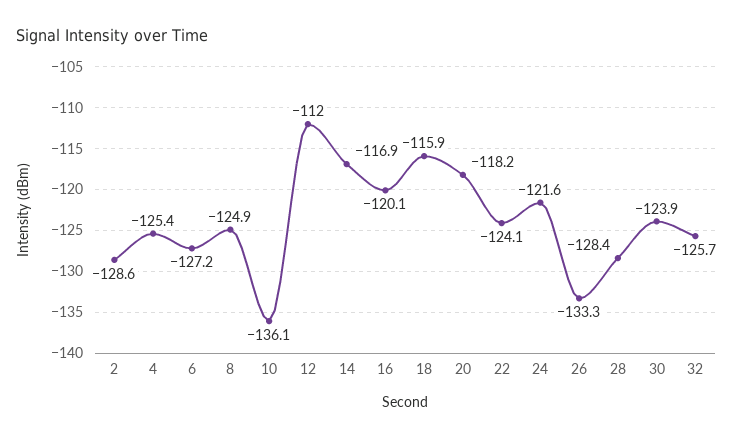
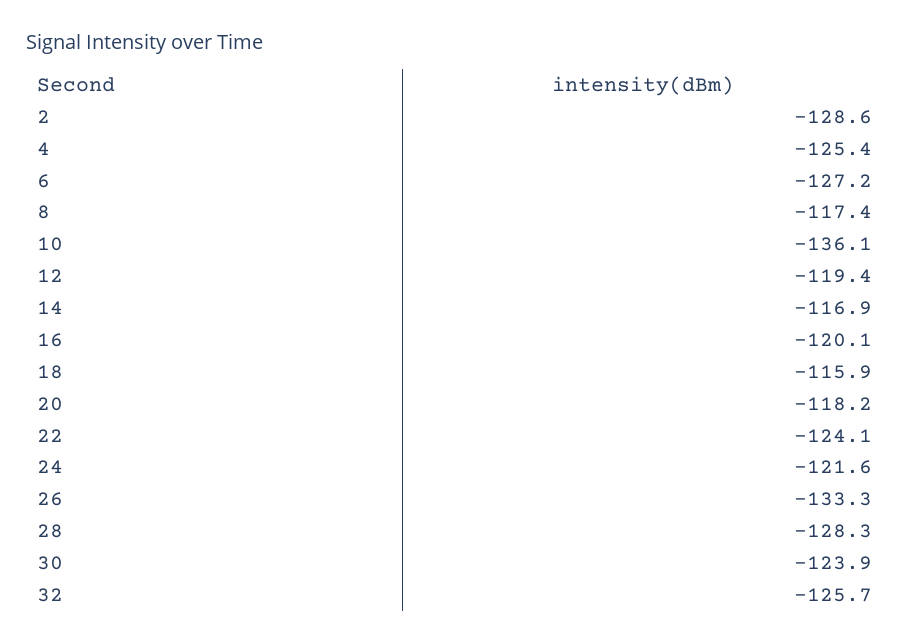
  {
    "2": -128.6,
    "4": -125.4,
    "6": -127.2,
-   "8": -124.9,
+   "8": -117.4,
    "10": -136.1,
-   "12": -112,
+   "12": -119.4,
    "14": -116.9,
    "16": -120.1,
    "18": -115.9,
    "20": -118.2,
    "22": -124.1,
    "24": -121.6,
    "26": -133.3,
-   "28": -128.4,
+   "28": -128.3,
    "30": -123.9,
    "32": -125.7
  }

